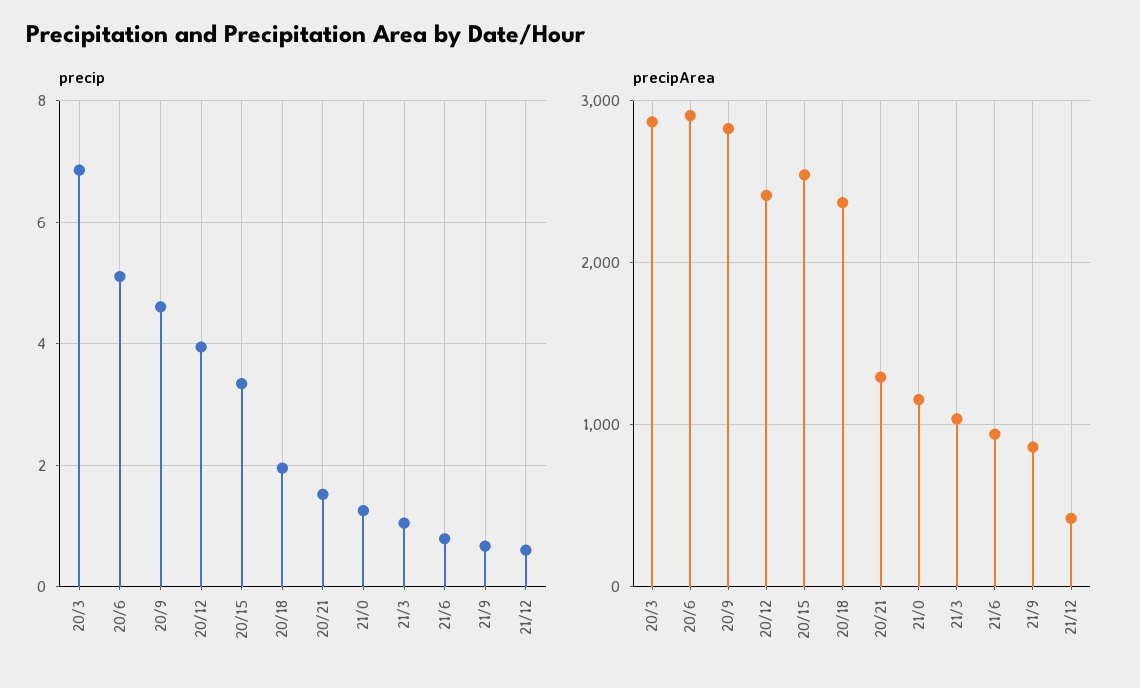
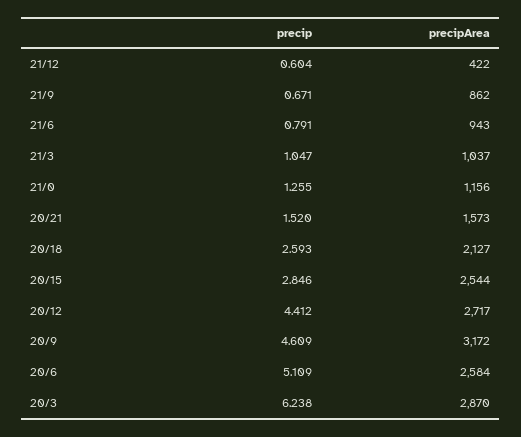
  {
    "precip": {
-     "20/3": 6.8,
+     "20/3": 6.238,
      "20/6": 5.109,
      "20/9": 4.609,
-     "20/12": 4,
+     "20/12": 4.412,
-     "20/15": 3.4,
+     "20/15": 2.846,
-     "20/18": 2,
+     "20/18": 2.593,
      "20/21": 1.52,
      "21/0": 1.255,
      "21/3": 1.047,
      "21/6": 0.791,
      "21/9": 0.671,
      "21/12": 0.604
    },
    "precipArea": {
      "20/3": 2870,
-     "20/6": 2900,
+     "20/6": 2584,
-     "20/9": 2800,
+     "20/9": 3172,
-     "20/12": 2400,
+     "20/12": 2717,
      "20/15": 2544,
-     "20/18": 2400,
+     "20/18": 2127,
-     "20/21": 1300,
+     "20/21": 1573,
      "21/0": 1156,
      "21/3": 1037,
      "21/6": 943,
      "21/9": 862,
      "21/12": 422
    }
  }

